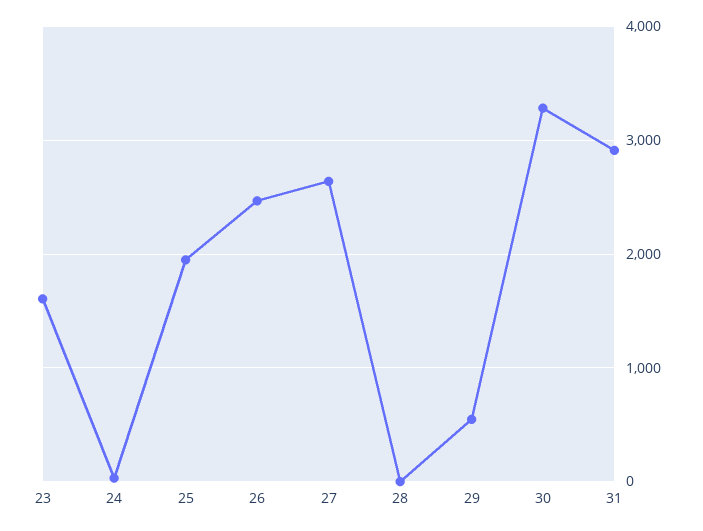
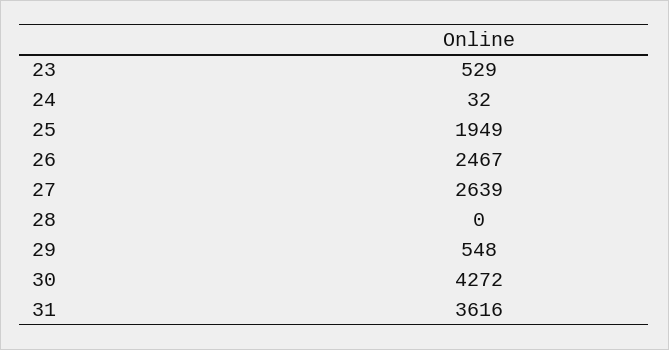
  {
-   "23": 1600,
+   "23": 529,
    "24": 32,
    "25": 1949,
    "26": 2467,
    "27": 2639,
    "28": 0,
    "29": 548,
-   "30": 3300,
+   "30": 4272,
-   "31": 2900
+   "31": 3616
  }

